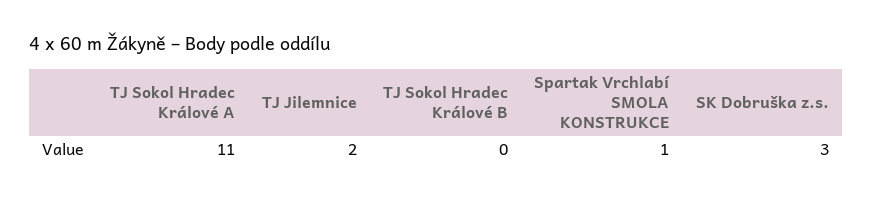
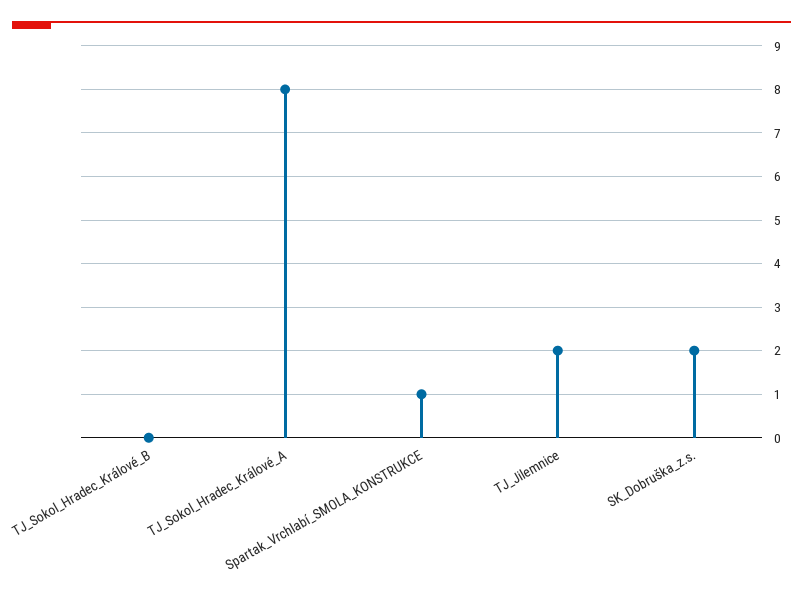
  {
-   "TJ Sokol Hradec Králové A": 11,
+   "TJ Sokol Hradec Králové A": 8,
    "TJ Jilemnice": 2,
    "TJ Sokol Hradec Králové B": 0,
    "Spartak Vrchlabí SMOLA KONSTRUKCE": 1,
-   "SK Dobruška z.s.": 3
+   "SK Dobruška z.s.": 2
  }

